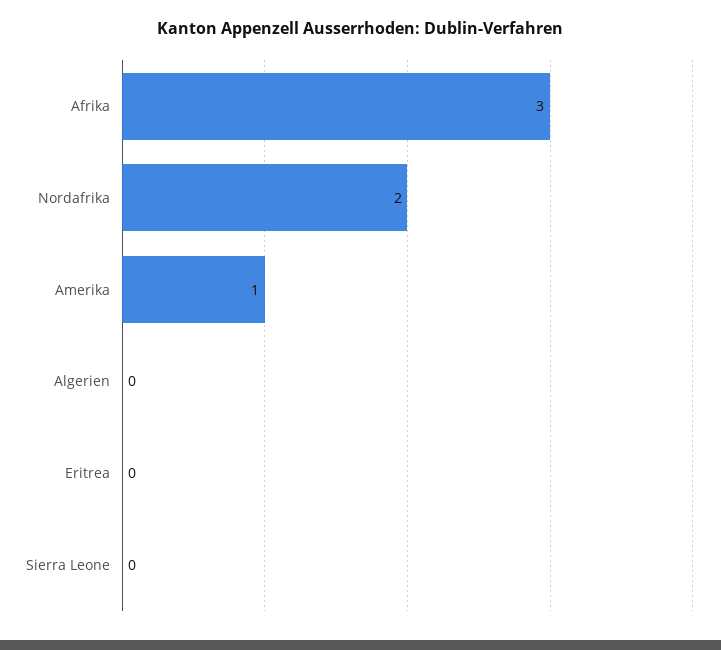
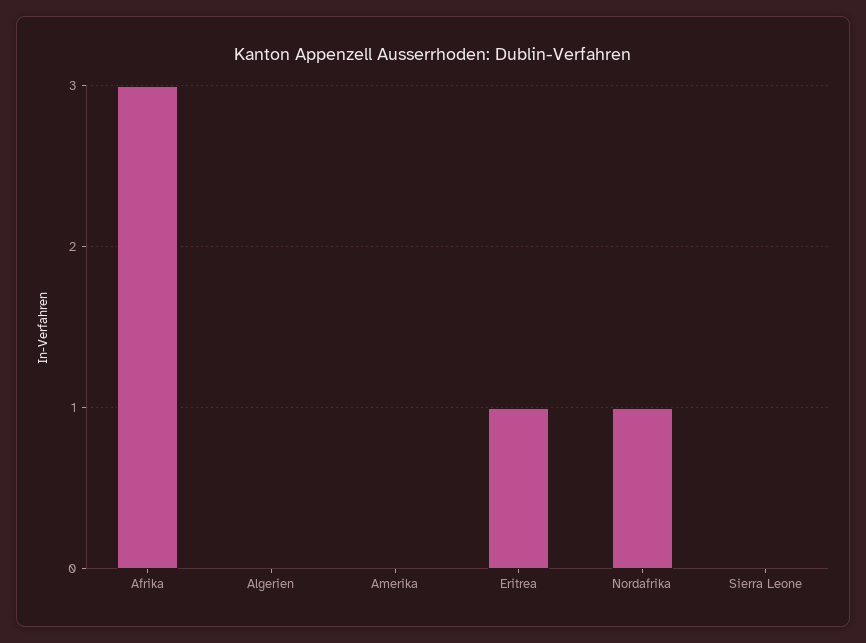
  {
    "Afrika": 3,
-   "Nordafrika": 2,
+   "Nordafrika": 1,
-   "Amerika": 1,
+   "Amerika": 0,
    "Algerien": 0,
-   "Eritrea": 0,
+   "Eritrea": 1,
    "Sierra Leone": 0
  }

